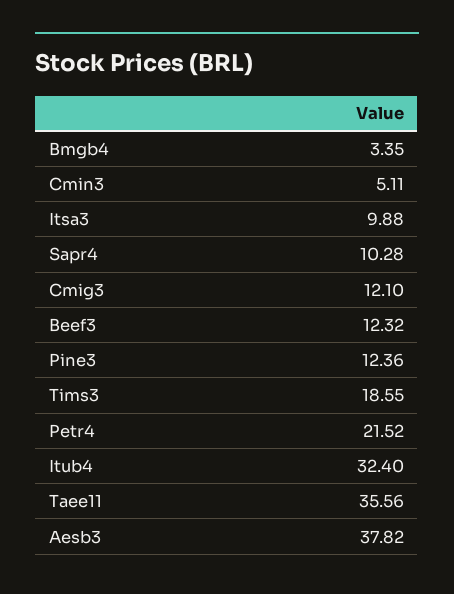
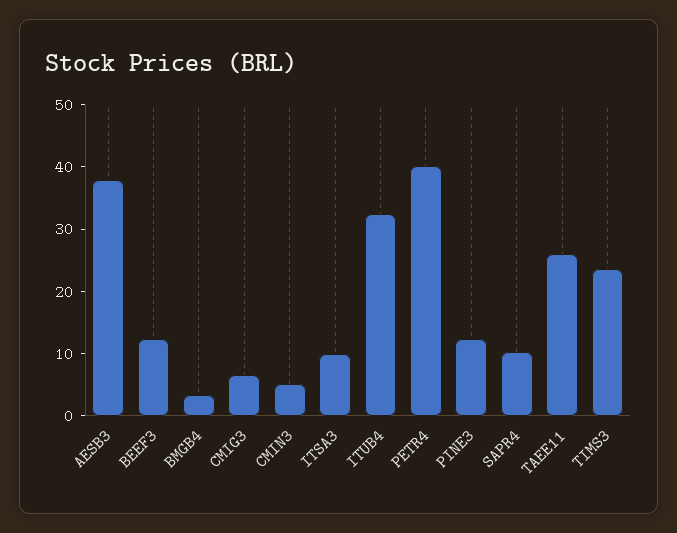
  {
    "Bmgb4": 3.35,
    "Cmin3": 5.11,
    "Itsa3": 9.88,
    "Sapr4": 10.28,
-   "Cmig3": 12.1,
+   "Cmig3": 6,
    "Beef3": 12.32,
    "Pine3": 12.36,
-   "Tims3": 18.55,
+   "Tims3": 24,
-   "Petr4": 21.52,
+   "Petr4": 40,
    "Itub4": 32.4,
-   "Taee11": 35.56,
+   "Taee11": 26,
    "Aesb3": 37.82
  }

